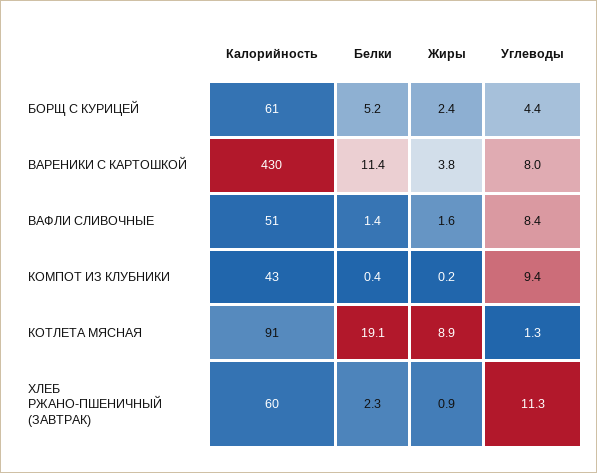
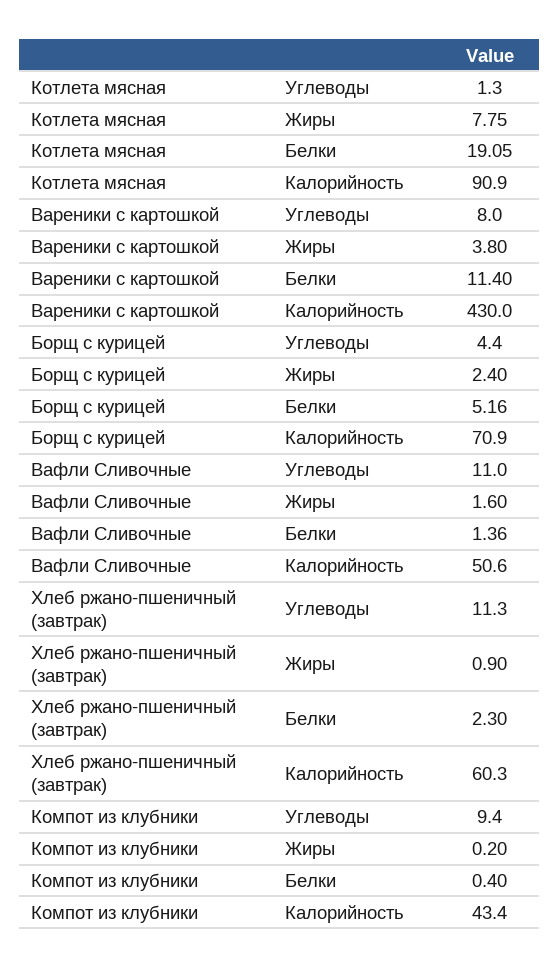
  {
    "Калорийность": {
-     "БОРЩ С КУРИЦЕЙ": 61,
+     "БОРЩ С КУРИЦЕЙ": 70.9,
      "ВАРЕНИКИ С КАРТОШКОЙ": 430,
      "ВАФЛИ СЛИВОЧНЫЕ": 50.6,
      "КОМПОТ ИЗ КЛУБНИКИ": 43.4,
      "КОТЛЕТА МЯСНАЯ": 90.9,
      "ХЛЕБ РЖАНО-ПШЕНИЧНЫЙ (ЗАВТРАК)": 60.3
    },
    "Белки": {
      "БОРЩ С КУРИЦЕЙ": 5.16,
      "ВАРЕНИКИ С КАРТОШКОЙ": 11.4,
      "ВАФЛИ СЛИВОЧНЫЕ": 1.36,
      "КОМПОТ ИЗ КЛУБНИКИ": 0.4,
      "КОТЛЕТА МЯСНАЯ": 19.05,
      "ХЛЕБ РЖАНО-ПШЕНИЧНЫЙ (ЗАВТРАК)": 2.3
    },
    "Жиры": {
      "БОРЩ С КУРИЦЕЙ": 2.4,
      "ВАРЕНИКИ С КАРТОШКОЙ": 3.8,
      "ВАФЛИ СЛИВОЧНЫЕ": 1.6,
      "КОМПОТ ИЗ КЛУБНИКИ": 0.2,
-     "КОТЛЕТА МЯСНАЯ": 8.9,
+     "КОТЛЕТА МЯСНАЯ": 7.75,
      "ХЛЕБ РЖАНО-ПШЕНИЧНЫЙ (ЗАВТРАК)": 0.9
    },
    "Углеводы": {
      "БОРЩ С КУРИЦЕЙ": 4.4,
      "ВАРЕНИКИ С КАРТОШКОЙ": 8,
-     "ВАФЛИ СЛИВОЧНЫЕ": 8.4,
+     "ВАФЛИ СЛИВОЧНЫЕ": 11,
      "КОМПОТ ИЗ КЛУБНИКИ": 9.4,
      "КОТЛЕТА МЯСНАЯ": 1.3,
      "ХЛЕБ РЖАНО-ПШЕНИЧНЫЙ (ЗАВТРАК)": 11.3
    }
  }

